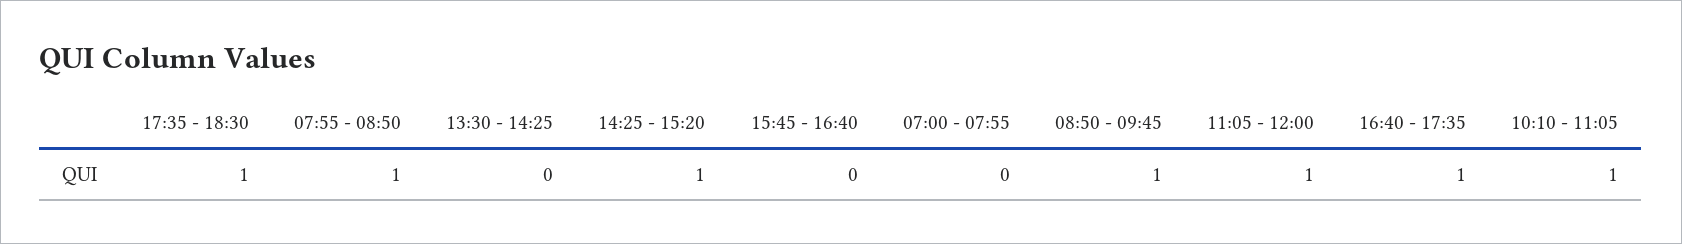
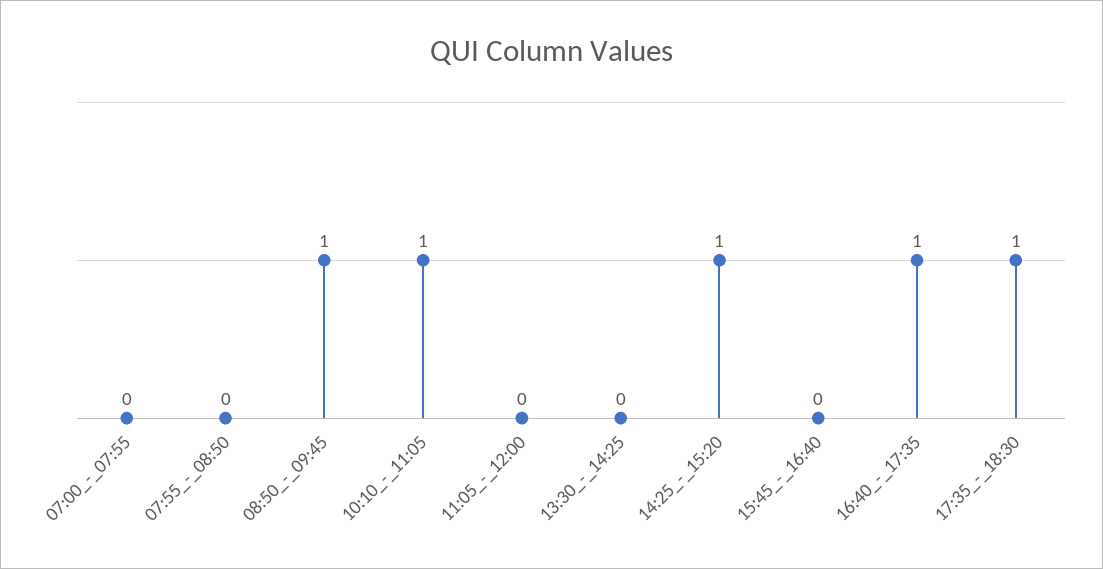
  {
    "17:35 - 18:30": 1,
-   "07:55 - 08:50": 1,
+   "07:55 - 08:50": 0,
    "13:30 - 14:25": 0,
    "14:25 - 15:20": 1,
    "15:45 - 16:40": 0,
    "07:00 - 07:55": 0,
    "08:50 - 09:45": 1,
-   "11:05 - 12:00": 1,
+   "11:05 - 12:00": 0,
    "16:40 - 17:35": 1,
    "10:10 - 11:05": 1
  }

